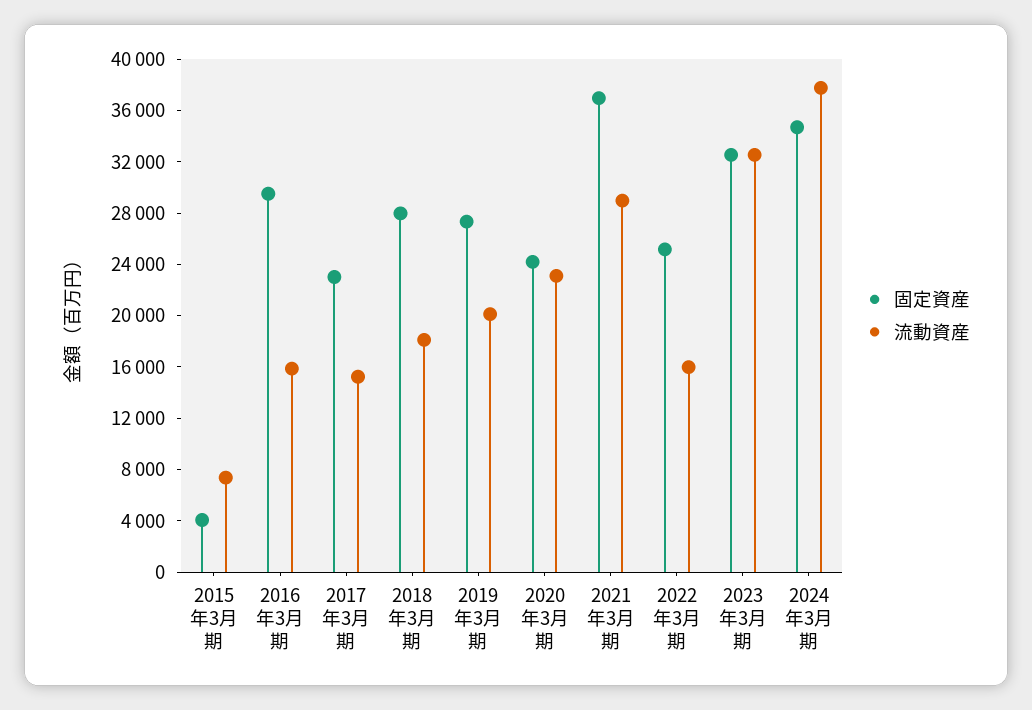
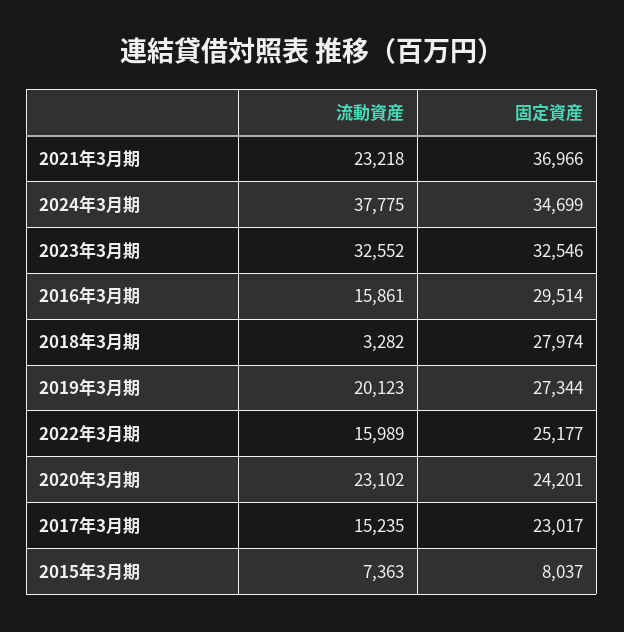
  {
    "固定資産": {
-     "2015年3月期": 4000,
+     "2015年3月期": 8037,
      "2016年3月期": 29514,
      "2017年3月期": 23017,
      "2018年3月期": 27974,
      "2019年3月期": 27344,
      "2020年3月期": 24201,
      "2021年3月期": 36966,
      "2022年3月期": 25177,
      "2023年3月期": 32546,
      "2024年3月期": 34699
    },
    "流動資産": {
      "2015年3月期": 7363,
      "2016年3月期": 15861,
      "2017年3月期": 15235,
-     "2018年3月期": 18000,
+     "2018年3月期": 3282,
      "2019年3月期": 20123,
      "2020年3月期": 23102,
-     "2021年3月期": 29000,
+     "2021年3月期": 23218,
      "2022年3月期": 15989,
      "2023年3月期": 32552,
      "2024年3月期": 37775
    }
  }

